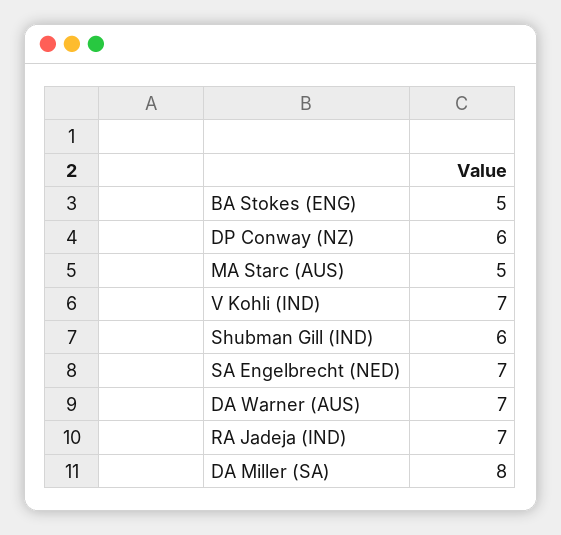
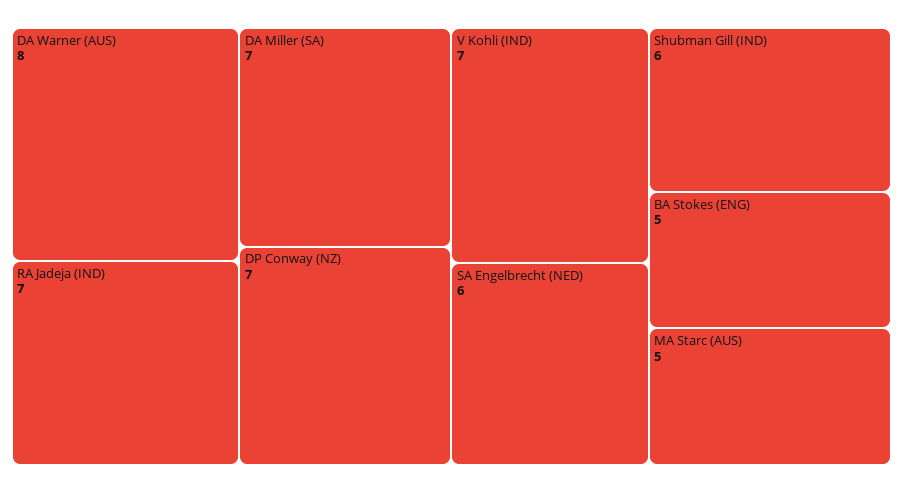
  {
    "BA Stokes (ENG)": 5,
-   "DP Conway (NZ)": 6,
+   "DP Conway (NZ)": 7,
    "MA Starc (AUS)": 5,
    "V Kohli (IND)": 7,
    "Shubman Gill (IND)": 6,
-   "SA Engelbrecht (NED)": 7,
+   "SA Engelbrecht (NED)": 6,
-   "DA Warner (AUS)": 7,
+   "DA Warner (AUS)": 8,
    "RA Jadeja (IND)": 7,
-   "DA Miller (SA)": 8
+   "DA Miller (SA)": 7
  }

